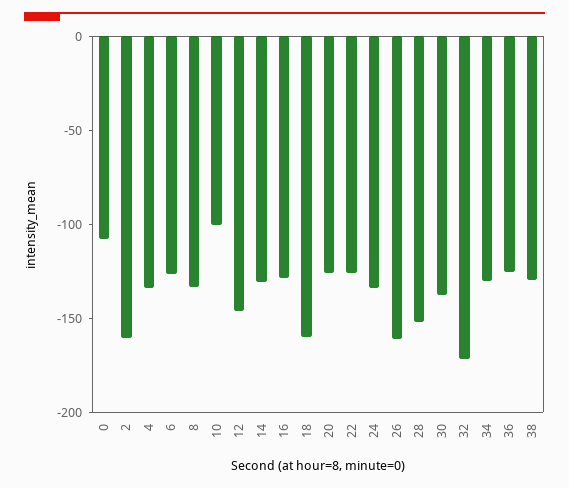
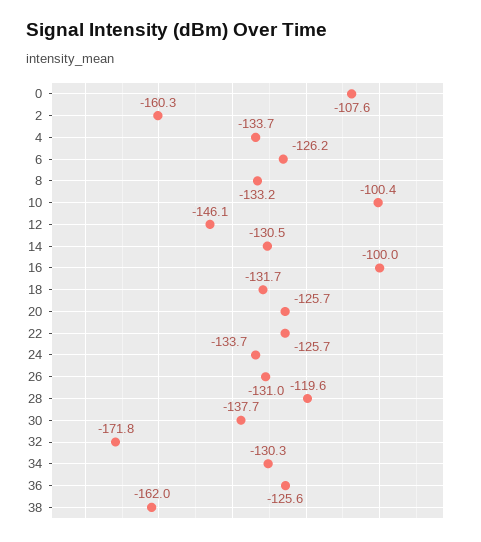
  {
    "0": -107.6,
    "2": -160.3,
    "4": -133.7,
    "6": -126.2,
    "8": -133.2,
    "10": -100.4,
    "12": -146.1,
    "14": -130.5,
-   "16": -130,
+   "16": -100,
-   "18": -160,
+   "18": -131.7,
    "20": -125.7,
    "22": -125.7,
    "24": -133.7,
-   "26": -160,
+   "26": -131,
-   "28": -150,
+   "28": -119.6,
    "30": -137.7,
    "32": -171.8,
    "34": -130.3,
    "36": -125.6,
-   "38": -130
+   "38": -162
  }

